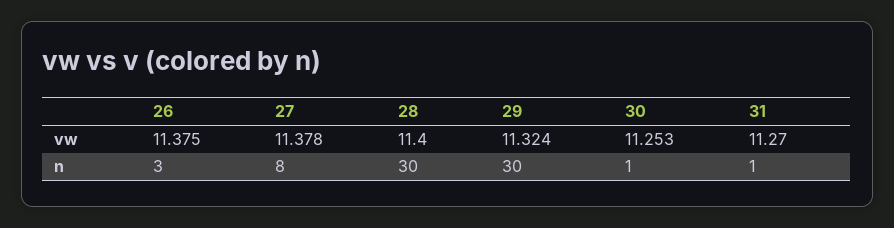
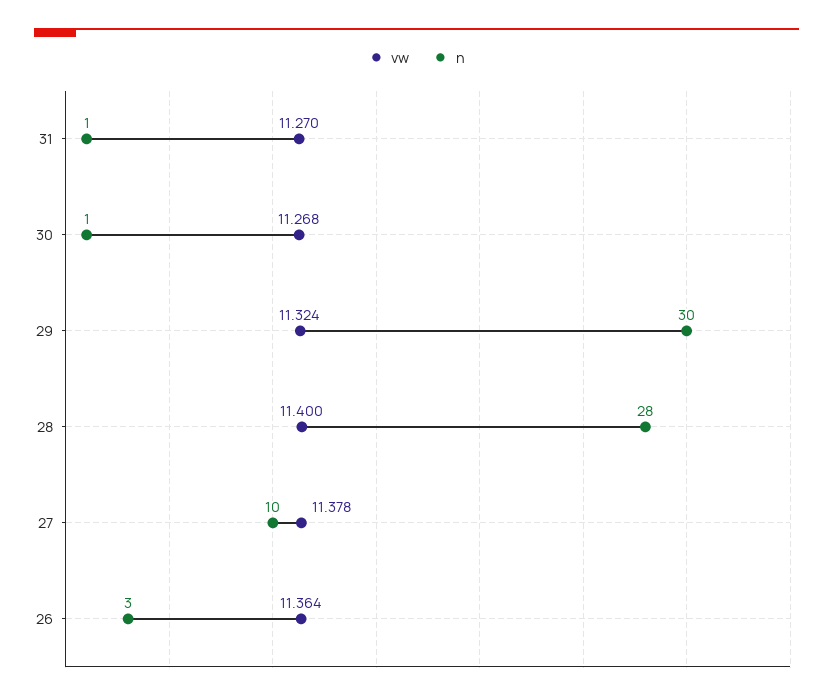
  {
    "vw": {
-     "26": 11.375,
+     "26": 11.364,
      "27": 11.378,
      "28": 11.4,
      "29": 11.324,
-     "30": 11.253,
+     "30": 11.268,
      "31": 11.27
    },
    "n": {
      "26": 3,
-     "27": 8,
+     "27": 10,
-     "28": 30,
+     "28": 28,
      "29": 30,
      "30": 1,
      "31": 1
    }
  }

